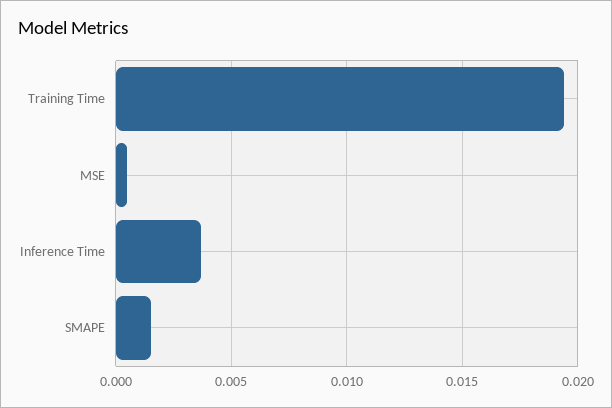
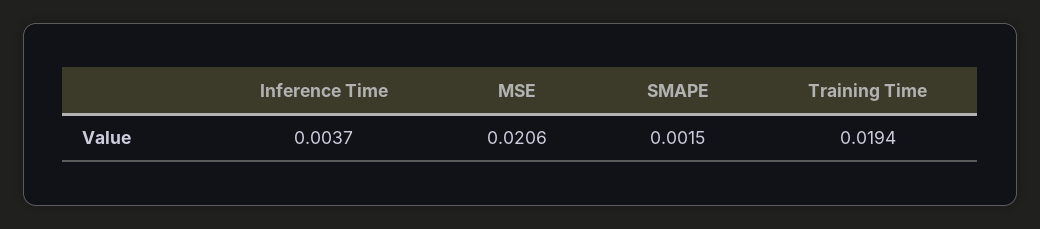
  {
    "Training Time": 0.0194,
-   "MSE": 0.0005,
+   "MSE": 0.0206,
    "Inference Time": 0.0037,
    "SMAPE": 0.0015
  }

